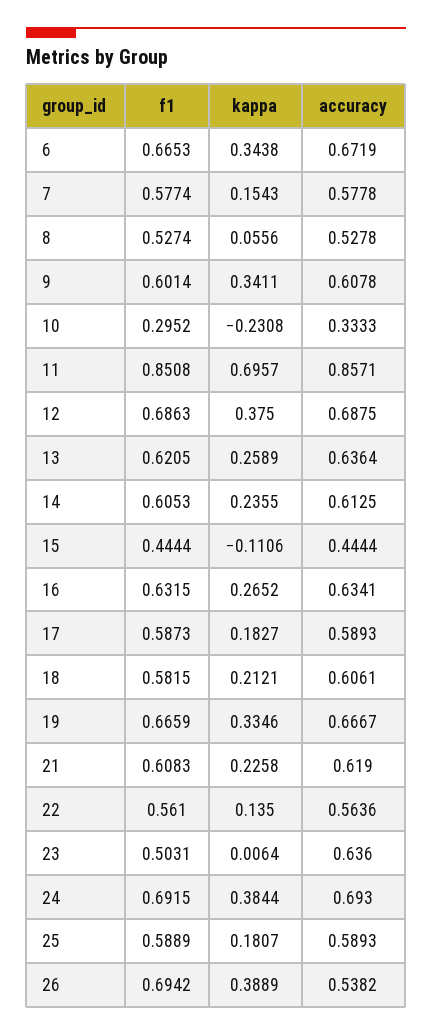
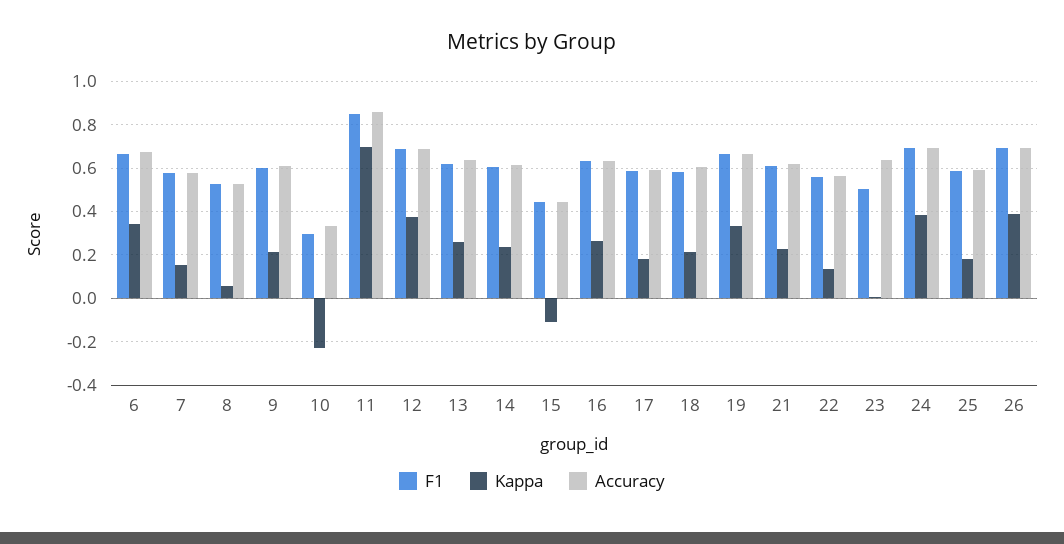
  {
    "f1": {
      "6": 0.6653,
      "7": 0.5774,
      "8": 0.5274,
      "9": 0.6014,
      "10": 0.2952,
      "11": 0.8508,
      "12": 0.6863,
      "13": 0.6205,
      "14": 0.6053,
      "15": 0.4444,
      "16": 0.6315,
      "17": 0.5873,
      "18": 0.5815,
      "19": 0.6659,
      "21": 0.6083,
      "22": 0.561,
      "23": 0.5031,
      "24": 0.6915,
      "25": 0.5889,
      "26": 0.6942
    },
    "kappa": {
      "6": 0.3438,
      "7": 0.1543,
      "8": 0.0556,
-     "9": 0.3411,
+     "9": 0.2,
      "10": -0.2308,
      "11": 0.6957,
      "12": 0.375,
      "13": 0.2589,
      "14": 0.2355,
      "15": -0.1106,
      "16": 0.2652,
      "17": 0.1827,
      "18": 0.2121,
      "19": 0.3346,
      "21": 0.2258,
      "22": 0.135,
      "23": 0.0064,
      "24": 0.3844,
      "25": 0.1807,
      "26": 0.3889
    },
    "accuracy": {
      "6": 0.6719,
      "7": 0.5778,
      "8": 0.5278,
      "9": 0.6078,
      "10": 0.3333,
      "11": 0.8571,
      "12": 0.6875,
      "13": 0.6364,
      "14": 0.6125,
      "15": 0.4444,
      "16": 0.6341,
      "17": 0.5893,
      "18": 0.6061,
      "19": 0.6667,
      "21": 0.619,
      "22": 0.5636,
      "23": 0.636,
      "24": 0.693,
      "25": 0.5893,
-     "26": 0.5382
+     "26": 0.7
    }
  }

